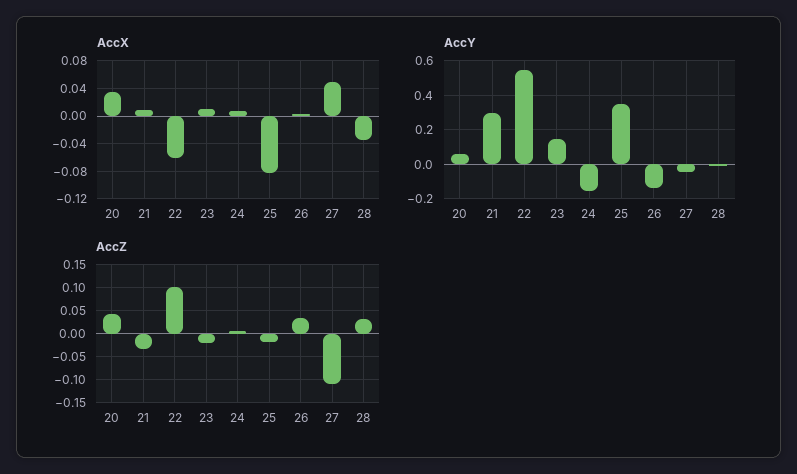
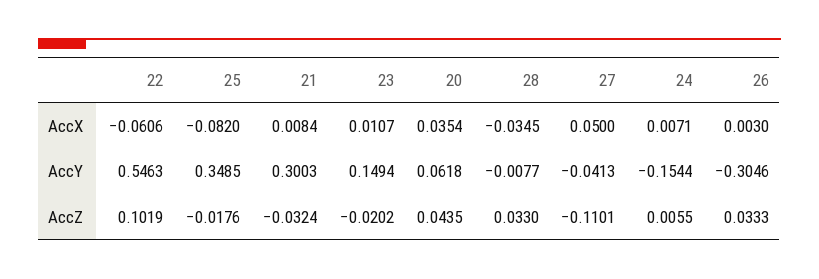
  {
    "AccX": {
      "20": 0.0354,
      "21": 0.0084,
      "22": -0.0606,
      "23": 0.0107,
      "24": 0.0071,
      "25": -0.082,
      "26": 0.003,
      "27": 0.05,
      "28": -0.0345
    },
    "AccY": {
      "20": 0.0618,
      "21": 0.3003,
      "22": 0.5463,
      "23": 0.1494,
      "24": -0.1544,
      "25": 0.3485,
-     "26": -0.15,
+     "26": -0.3046,
      "27": -0.0413,
      "28": -0.0077
    },
    "AccZ": {
      "20": 0.0435,
      "21": -0.0324,
      "22": 0.1019,
      "23": -0.0202,
      "24": 0.0055,
      "25": -0.0176,
      "26": 0.0333,
      "27": -0.1101,
      "28": 0.033
    }
  }

